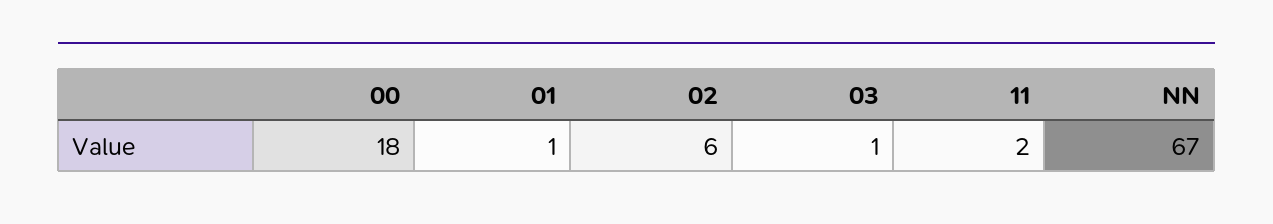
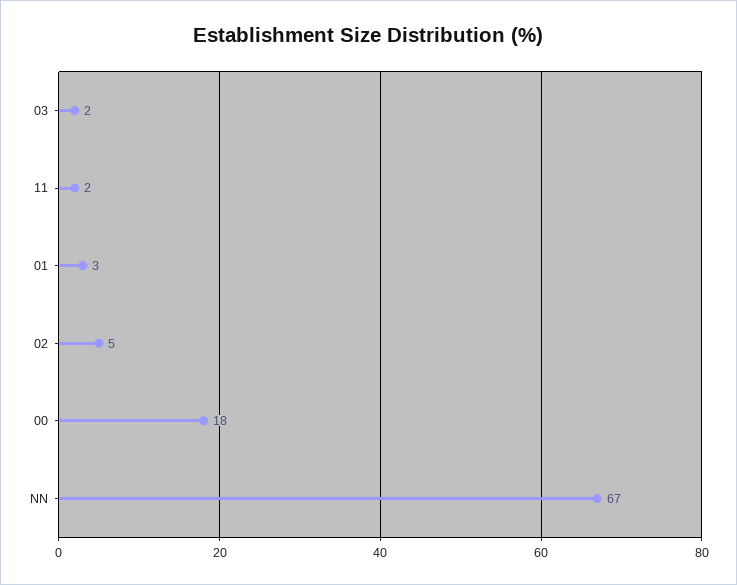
  {
    "00": 18,
-   "01": 1,
+   "01": 3,
-   "02": 6,
+   "02": 5,
-   "03": 1,
+   "03": 2,
    "11": 2,
    "NN": 67
  }

